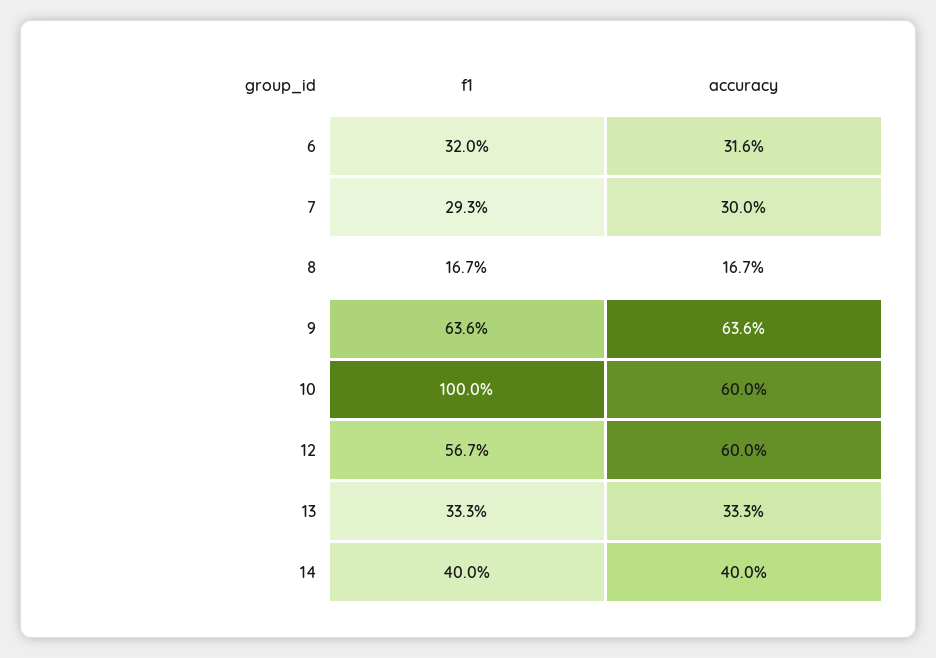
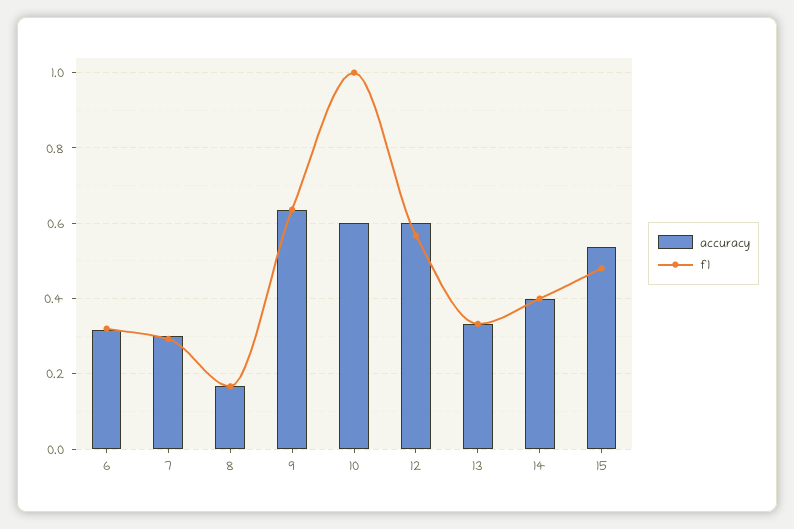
  {
    "f1": {
      "6": 0.32,
      "7": 0.293,
      "8": 0.167,
      "9": 0.636,
      "10": 1,
      "12": 0.567,
      "13": 0.333,
-     "14": 0.4
+     "14": 0.4,
+     "15": 0.48
    },
    "accuracy": {
      "6": 0.316,
      "7": 0.3,
      "8": 0.167,
      "9": 0.636,
      "10": 0.6,
      "12": 0.6,
      "13": 0.333,
-     "14": 0.4
+     "14": 0.4,
+     "15": 0.54
    }
  }

